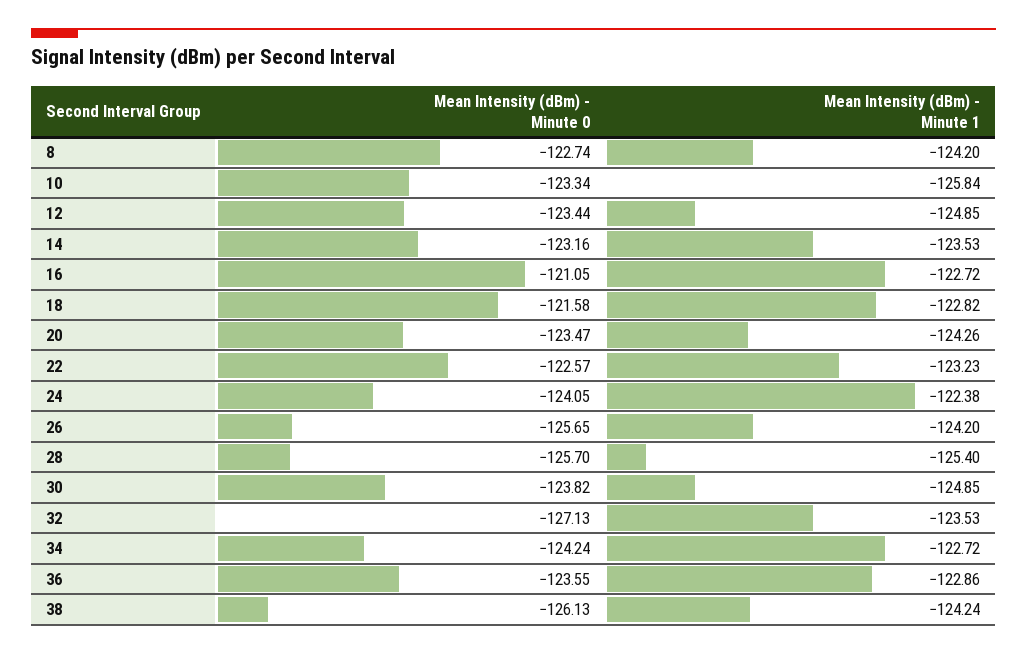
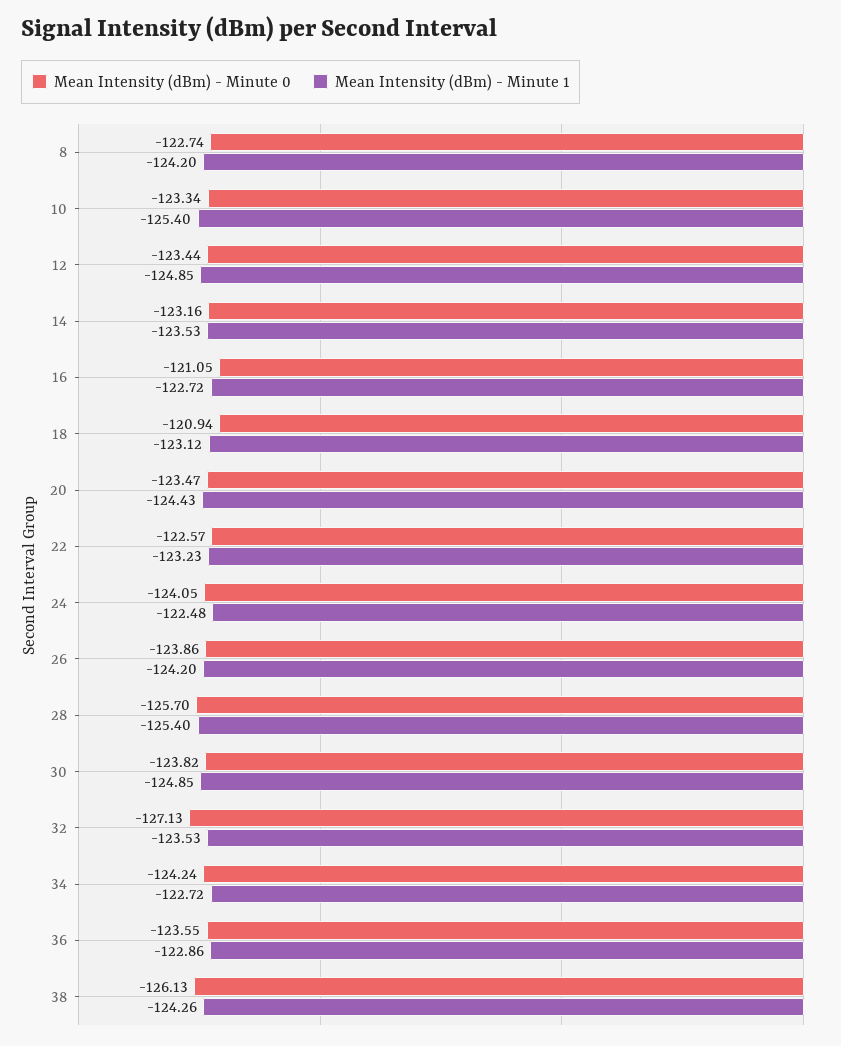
  {
    "Mean Intensity (dBm) - Minute 0": {
      "8": -122.74,
      "10": -123.34,
      "12": -123.44,
      "14": -123.16,
      "16": -121.05,
-     "18": -121.58,
+     "18": -120.94,
      "20": -123.47,
      "22": -122.57,
      "24": -124.05,
-     "26": -125.65,
+     "26": -123.86,
      "28": -125.7,
      "30": -123.82,
      "32": -127.13,
      "34": -124.24,
      "36": -123.55,
      "38": -126.13
    },
    "Mean Intensity (dBm) - Minute 1": {
      "8": -124.2,
-     "10": -125.84,
+     "10": -125.4,
      "12": -124.85,
      "14": -123.53,
      "16": -122.72,
-     "18": -122.82,
+     "18": -123.12,
-     "20": -124.26,
+     "20": -124.43,
      "22": -123.23,
-     "24": -122.38,
+     "24": -122.48,
      "26": -124.2,
      "28": -125.4,
      "30": -124.85,
      "32": -123.53,
      "34": -122.72,
      "36": -122.86,
-     "38": -124.24
+     "38": -124.26
    }
  }

